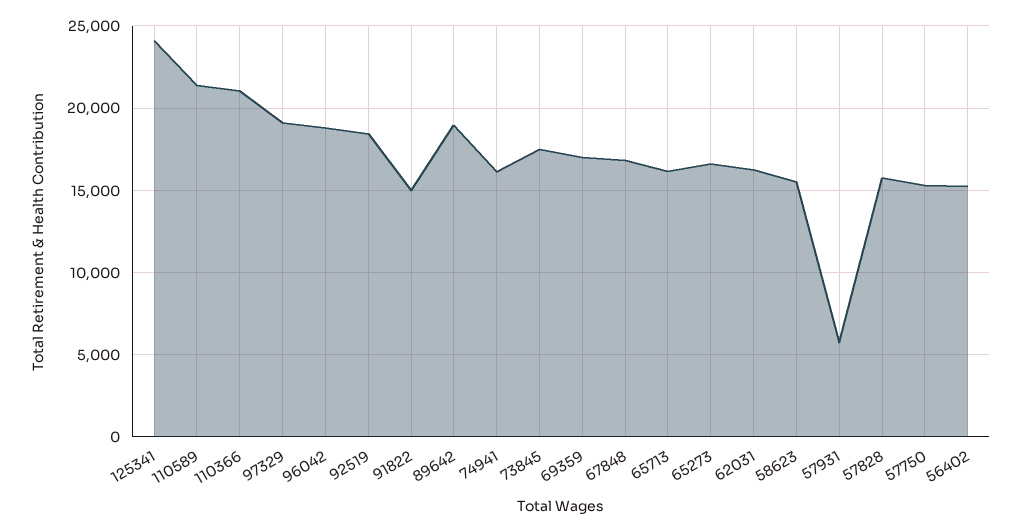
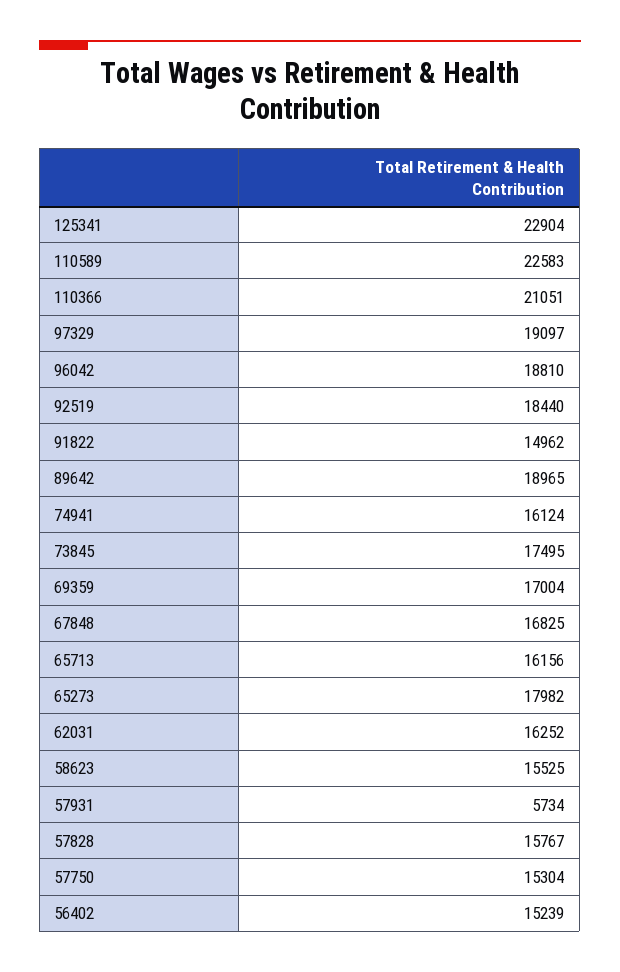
  {
-   "125341": 24000,
+   "125341": 22904,
-   "110589": 21500,
+   "110589": 22583,
    "110366": 21051,
    "97329": 19097,
    "96042": 18810,
    "92519": 18440,
    "91822": 14962,
    "89642": 18965,
    "74941": 16124,
    "73845": 17495,
    "69359": 17004,
    "67848": 16825,
    "65713": 16156,
-   "65273": 16500,
+   "65273": 17982,
    "62031": 16252,
    "58623": 15525,
    "57931": 5734,
    "57828": 15767,
    "57750": 15304,
    "56402": 15239
  }

